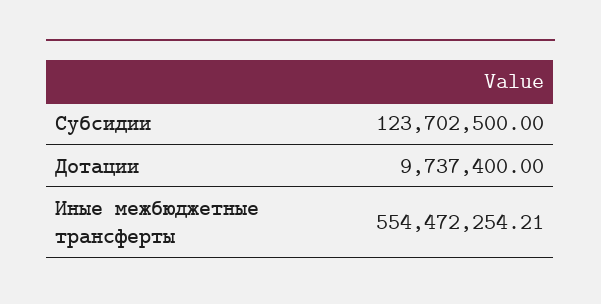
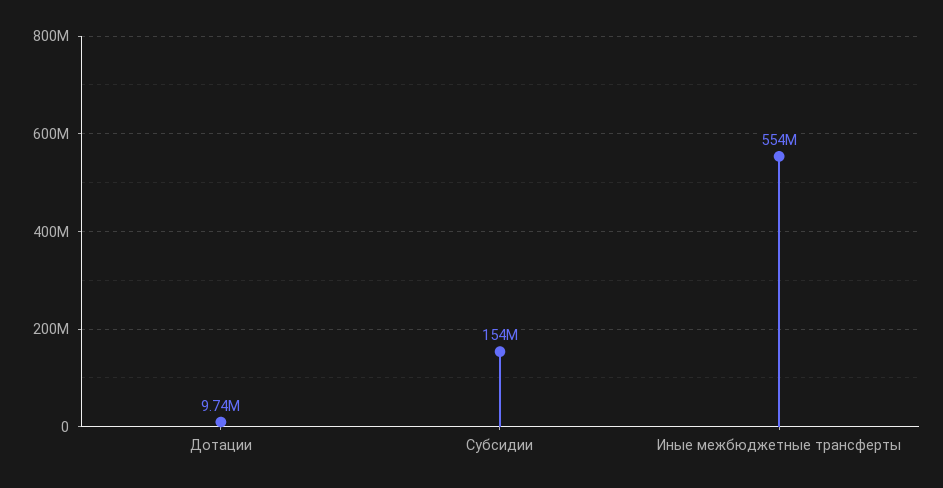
  {
-   "Субсидии": 123702500,
+   "Субсидии": 154000000,
    "Дотации": 9737400,
    "Иные межбюджетные трансферты": 554472254.21
  }

